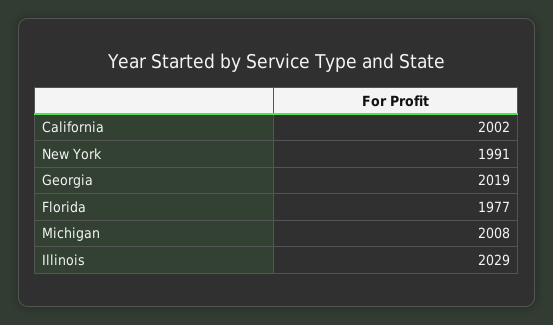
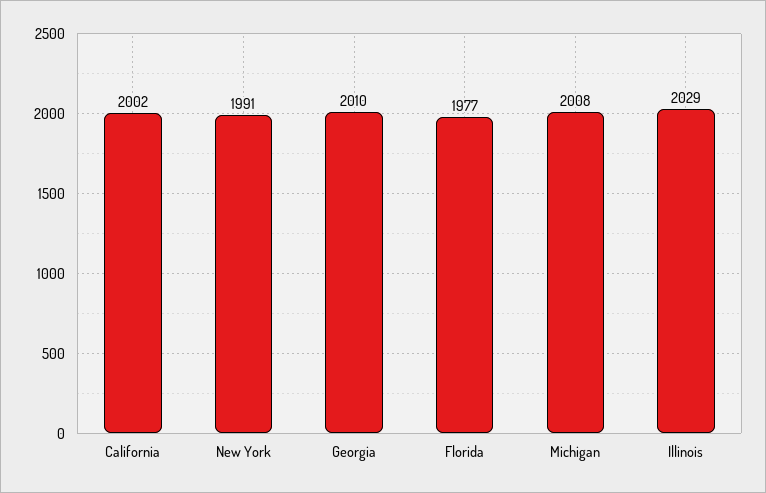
  {
    "California": 2002,
    "New York": 1991,
-   "Georgia": 2019,
+   "Georgia": 2010,
    "Florida": 1977,
    "Michigan": 2008,
    "Illinois": 2029
  }

